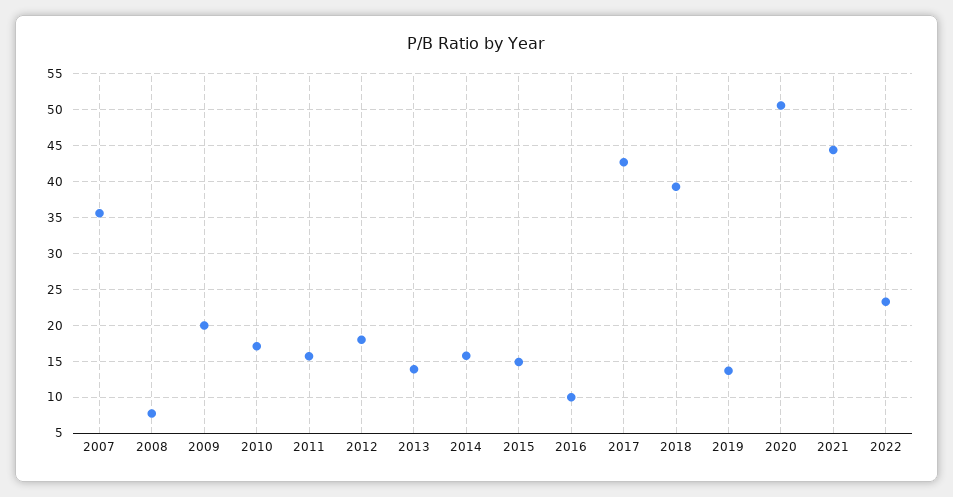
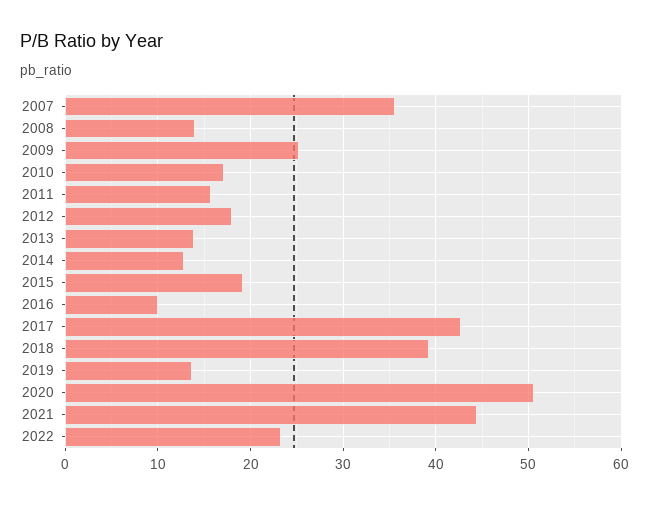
  {
    "2007": 36,
-   "2008": 8,
+   "2008": 14,
-   "2009": 20,
+   "2009": 25,
    "2010": 17,
    "2011": 16,
    "2012": 18,
    "2013": 14,
-   "2014": 16,
+   "2014": 13,
-   "2015": 15,
+   "2015": 19,
    "2016": 10,
    "2017": 43,
    "2018": 39,
    "2019": 14,
    "2020": 51,
    "2021": 44,
    "2022": 23
  }

